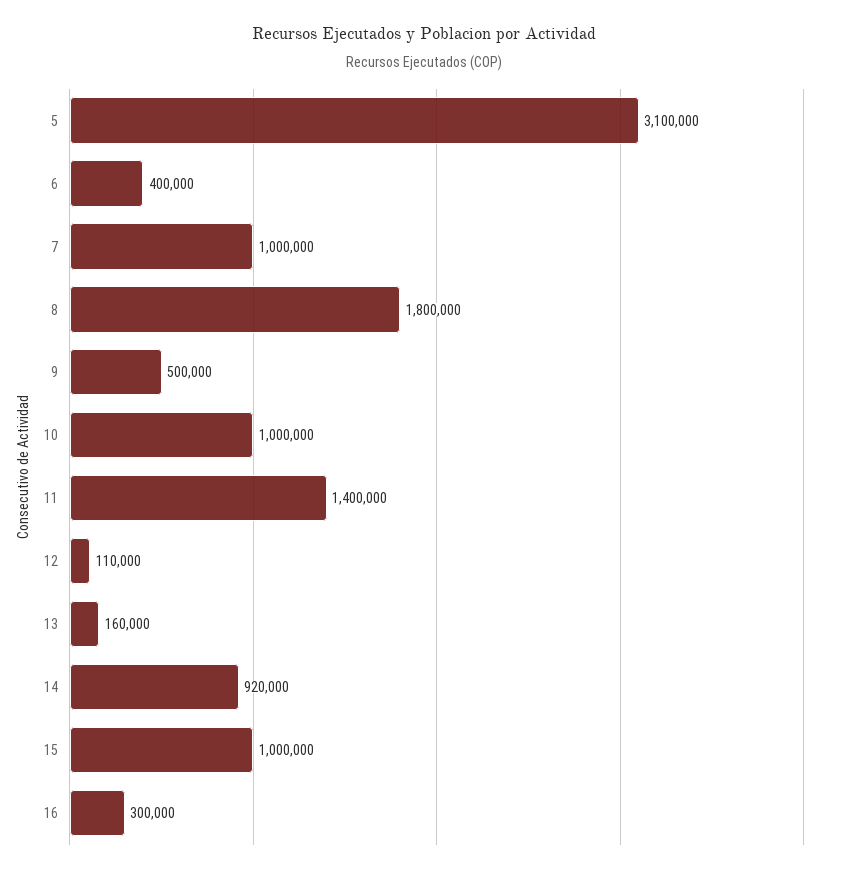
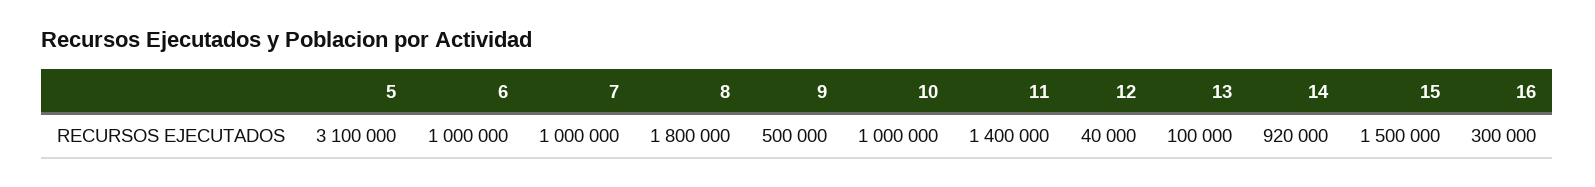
  {
    "5": 3100000,
-   "6": 400000,
+   "6": 1000000,
    "7": 1000000,
    "8": 1800000,
    "9": 500000,
    "10": 1000000,
    "11": 1400000,
-   "12": 110000,
+   "12": 40000,
-   "13": 160000,
+   "13": 100000,
    "14": 920000,
-   "15": 1000000,
+   "15": 1500000,
    "16": 300000
  }

